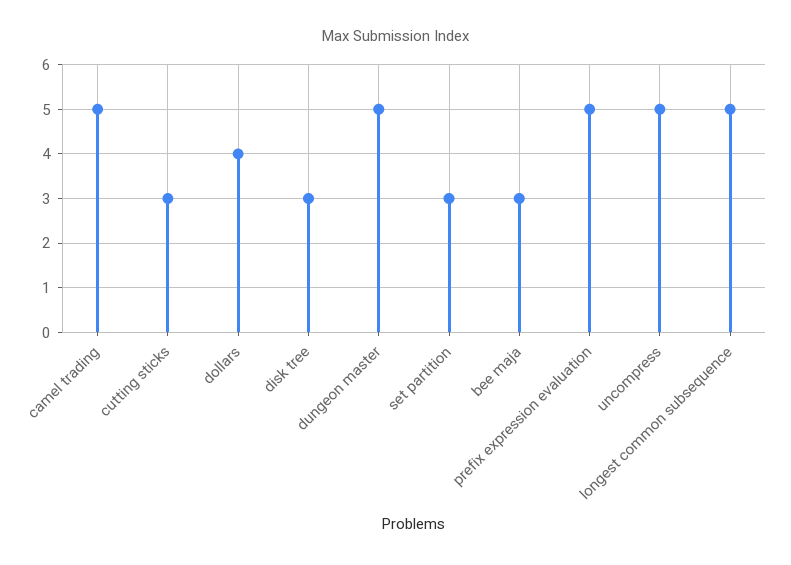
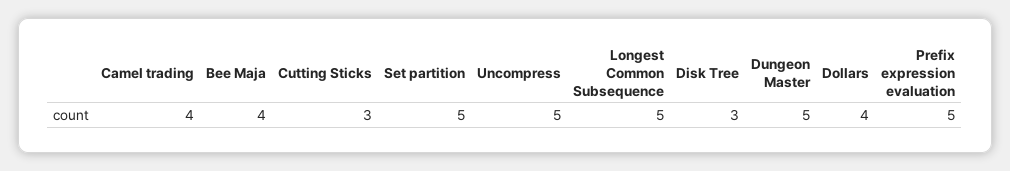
  {
-   "camel trading": 5,
+   "camel trading": 4,
    "cutting sticks": 3,
    "dollars": 4,
    "disk tree": 3,
    "dungeon master": 5,
-   "set partition": 3,
+   "set partition": 5,
-   "bee maja": 3,
+   "bee maja": 4,
    "prefix expression evaluation": 5,
    "uncompress": 5,
    "longest common subsequence": 5
  }

